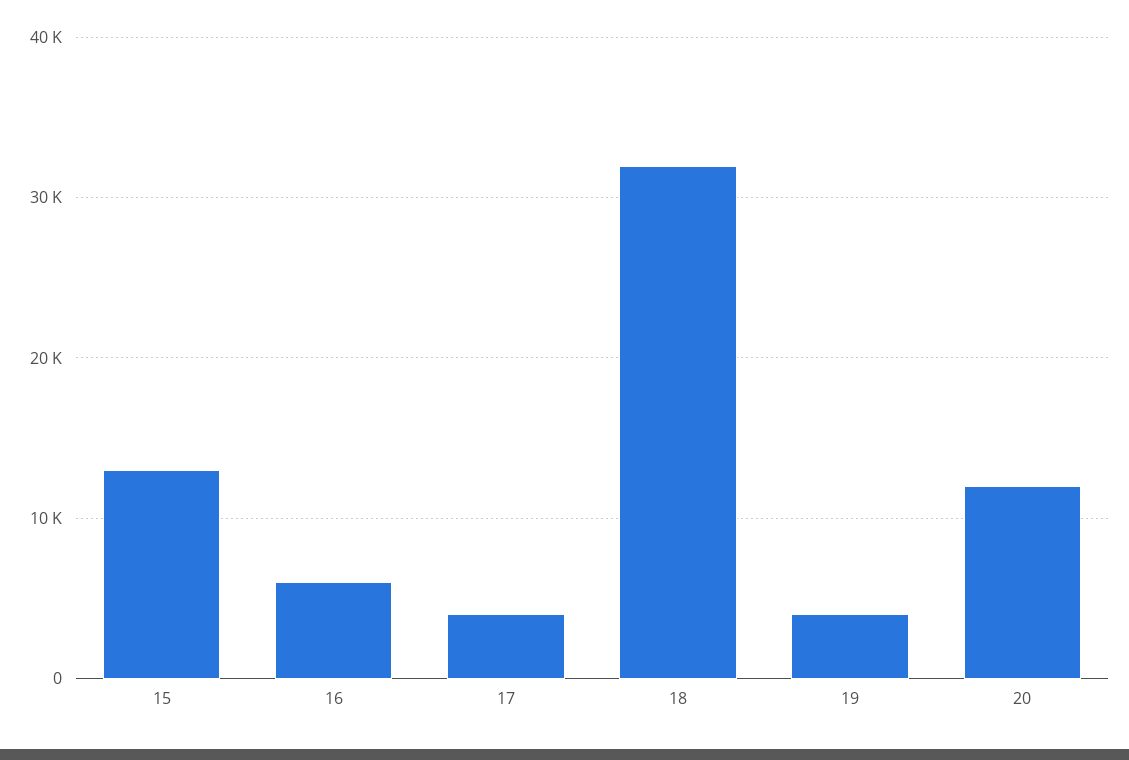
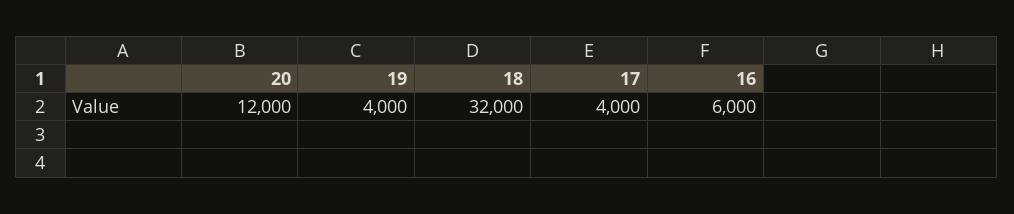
  {
-   "15": 13000,
    "16": 6000,
    "17": 4000,
    "18": 32000,
    "19": 4000,
    "20": 12000
  }

